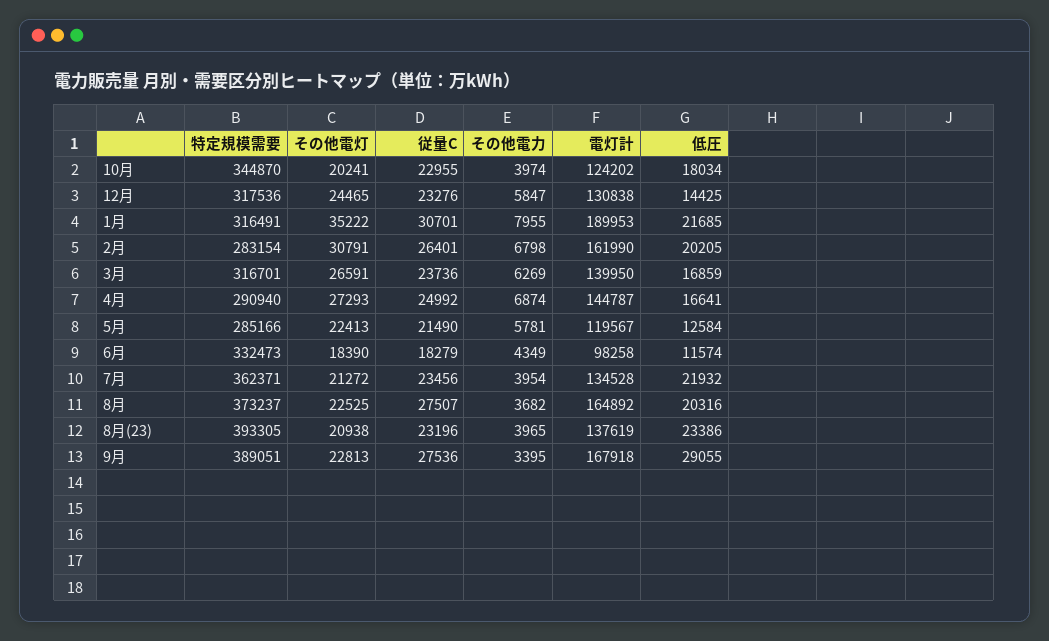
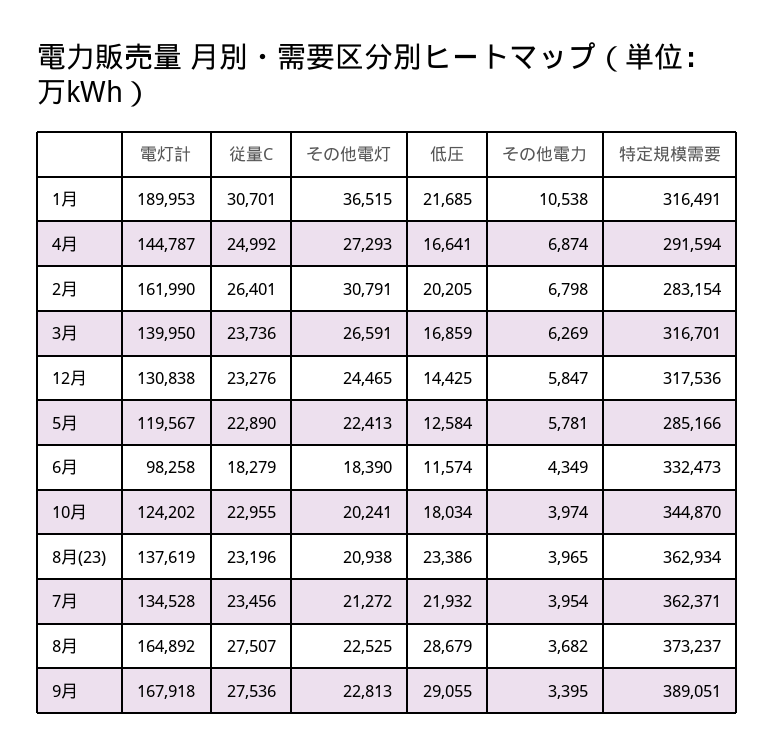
  {
    "特定規模需要": {
      "10月": 344870,
      "12月": 317536,
      "1月": 316491,
      "2月": 283154,
      "3月": 316701,
-     "4月": 290940,
+     "4月": 291594,
      "5月": 285166,
      "6月": 332473,
      "7月": 362371,
      "8月": 373237,
-     "8月(23)": 393305,
+     "8月(23)": 362934,
      "9月": 389051
    },
    "その他電灯": {
      "10月": 20241,
      "12月": 24465,
-     "1月": 35222,
+     "1月": 36515,
      "2月": 30791,
      "3月": 26591,
      "4月": 27293,
      "5月": 22413,
      "6月": 18390,
      "7月": 21272,
      "8月": 22525,
      "8月(23)": 20938,
      "9月": 22813
    },
    "従量C": {
      "10月": 22955,
      "12月": 23276,
      "1月": 30701,
      "2月": 26401,
      "3月": 23736,
      "4月": 24992,
-     "5月": 21490,
+     "5月": 22890,
      "6月": 18279,
      "7月": 23456,
      "8月": 27507,
      "8月(23)": 23196,
      "9月": 27536
    },
    "その他電力": {
      "10月": 3974,
      "12月": 5847,
-     "1月": 7955,
+     "1月": 10538,
      "2月": 6798,
      "3月": 6269,
      "4月": 6874,
      "5月": 5781,
      "6月": 4349,
      "7月": 3954,
      "8月": 3682,
      "8月(23)": 3965,
      "9月": 3395
    },
    "電灯計": {
      "10月": 124202,
      "12月": 130838,
      "1月": 189953,
      "2月": 161990,
      "3月": 139950,
      "4月": 144787,
      "5月": 119567,
      "6月": 98258,
      "7月": 134528,
      "8月": 164892,
      "8月(23)": 137619,
      "9月": 167918
    },
    "低圧": {
      "10月": 18034,
      "12月": 14425,
      "1月": 21685,
      "2月": 20205,
      "3月": 16859,
      "4月": 16641,
      "5月": 12584,
      "6月": 11574,
      "7月": 21932,
-     "8月": 20316,
+     "8月": 28679,
      "8月(23)": 23386,
      "9月": 29055
    }
  }

